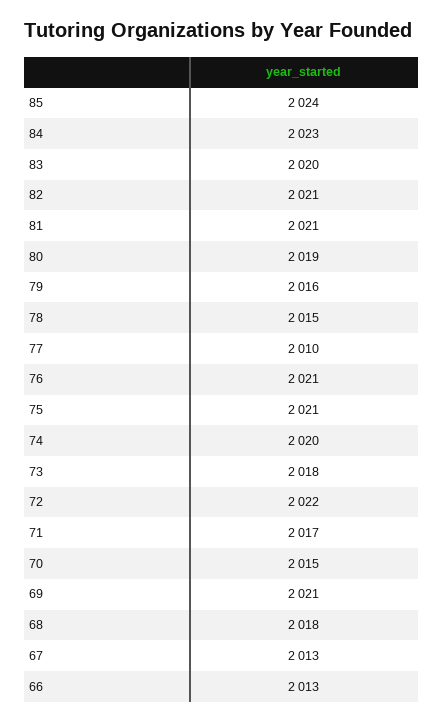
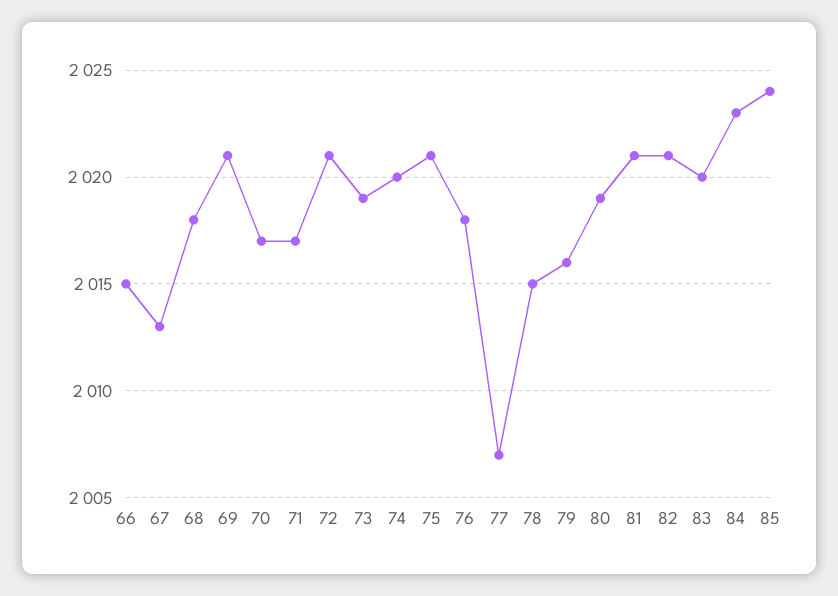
  {
    "85": 2024,
    "84": 2023,
    "83": 2020,
    "82": 2021,
    "81": 2021,
    "80": 2019,
    "79": 2016,
    "78": 2015,
-   "77": 2010,
+   "77": 2007,
-   "76": 2021,
+   "76": 2018,
    "75": 2021,
    "74": 2020,
-   "73": 2018,
+   "73": 2019,
-   "72": 2022,
+   "72": 2021,
    "71": 2017,
-   "70": 2015,
+   "70": 2017,
    "69": 2021,
    "68": 2018,
    "67": 2013,
-   "66": 2013
+   "66": 2015
  }

